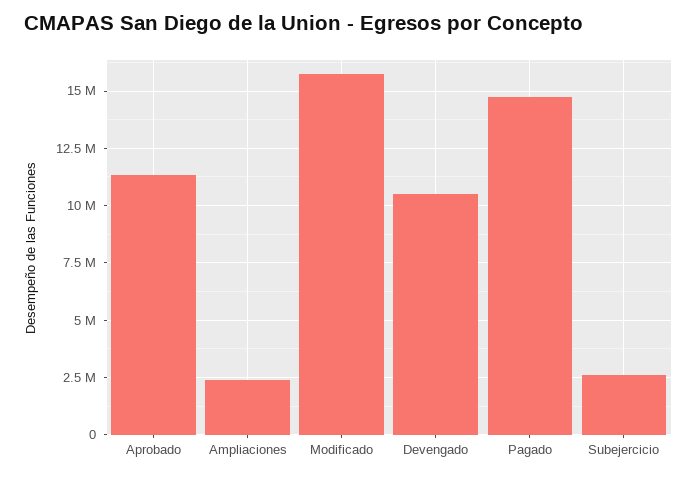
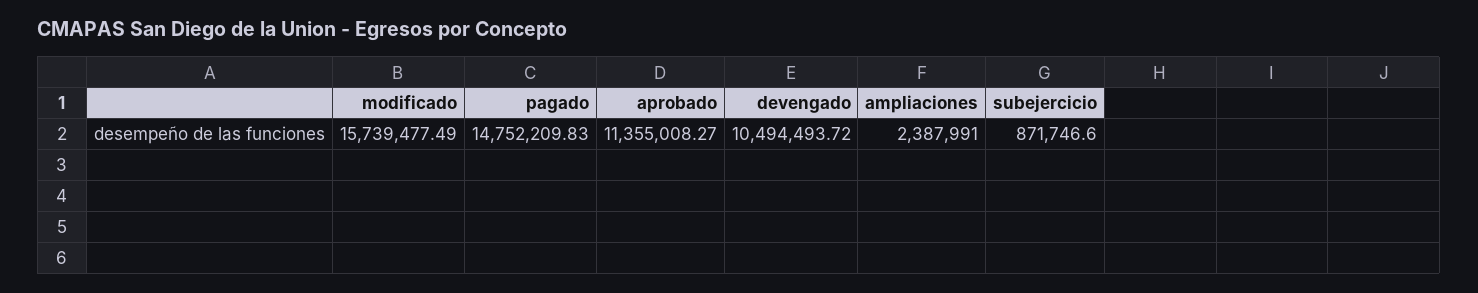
  {
    "Aprobado": 11355008.27,
    "Ampliaciones": 2387991,
    "Modificado": 15739477.49,
    "Devengado": 10494493.72,
    "Pagado": 14752209.83,
-   "Subejercicio": 2500000
+   "Subejercicio": 871746.6
  }

